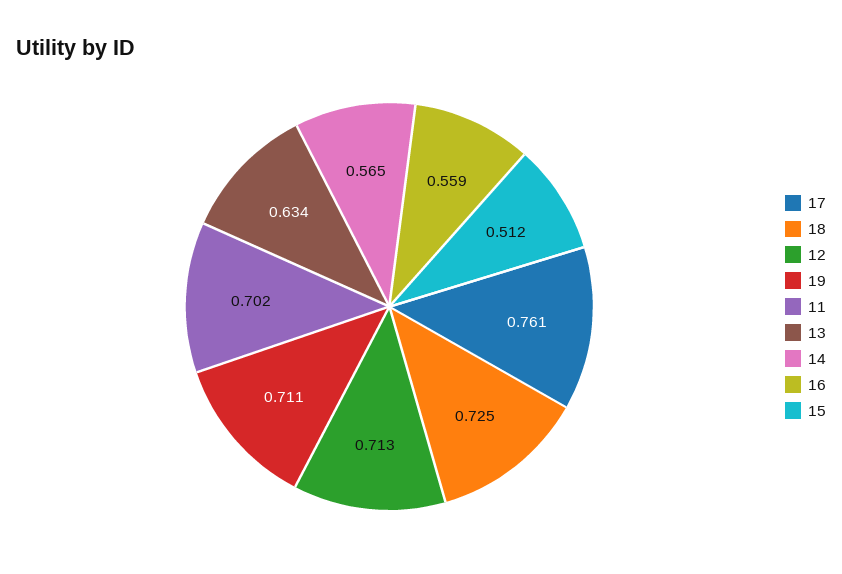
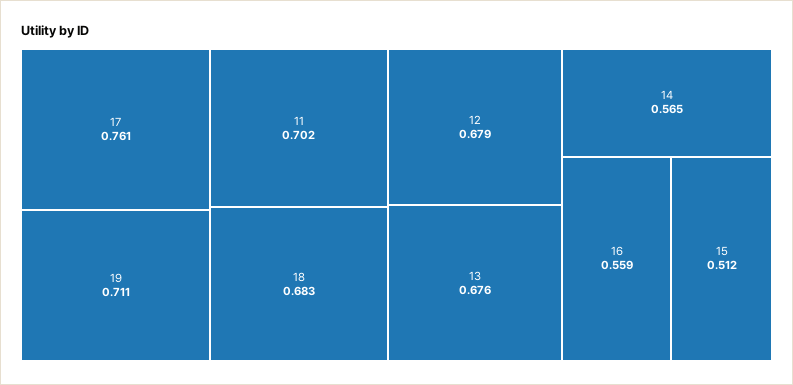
  {
    "17": 0.761,
-   "18": 0.725,
+   "18": 0.683,
-   "12": 0.713,
+   "12": 0.679,
    "19": 0.711,
    "11": 0.702,
-   "13": 0.634,
+   "13": 0.676,
    "14": 0.565,
    "16": 0.559,
    "15": 0.512
  }

